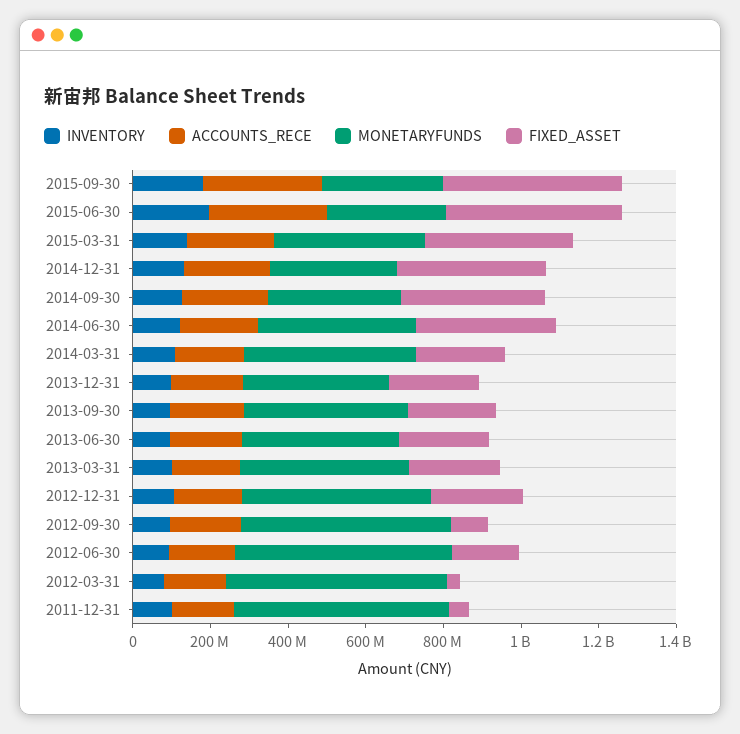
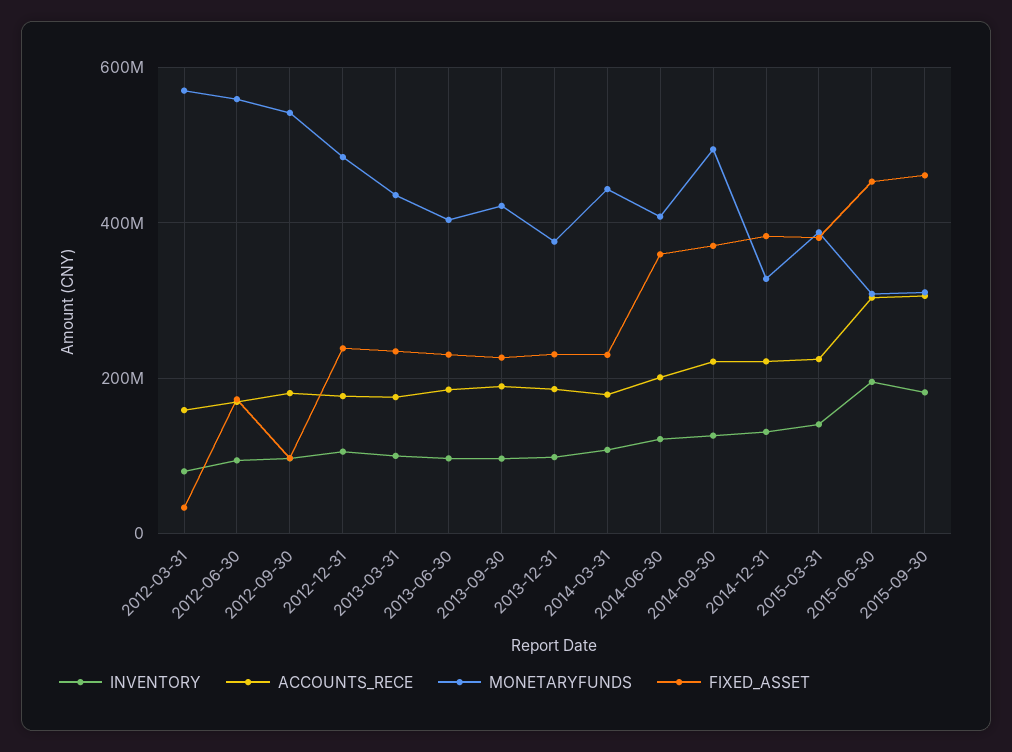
  {
    "INVENTORY": {
      "2015-09-30": 180000000,
      "2015-06-30": 200000000,
      "2015-03-31": 140000000,
      "2014-12-31": 140000000,
      "2014-09-30": 120000000,
      "2014-06-30": 120000000,
      "2014-03-31": 100000000,
      "2013-12-31": 100000000,
      "2013-09-30": 100000000,
      "2013-06-30": 100000000,
      "2013-03-31": 100000000,
      "2012-12-31": 100000000,
      "2012-09-30": 100000000,
      "2012-06-30": 100000000,
-     "2012-03-31": 80000000,
+     "2012-03-31": 80000000
-     "2011-12-31": 100000000
    },
    "ACCOUNTS_RECE": {
      "2015-09-30": 300000000,
      "2015-06-30": 300000000,
      "2015-03-31": 220000000,
      "2014-12-31": 220000000,
      "2014-09-30": 220000000,
      "2014-06-30": 200000000,
      "2014-03-31": 180000000,
      "2013-12-31": 180000000,
      "2013-09-30": 180000000,
      "2013-06-30": 180000000,
      "2013-03-31": 180000000,
      "2012-12-31": 180000000,
      "2012-09-30": 180000000,
      "2012-06-30": 160000000,
-     "2012-03-31": 160000000,
+     "2012-03-31": 160000000
-     "2011-12-31": 150000000
    },
    "MONETARYFUNDS": {
      "2015-09-30": 320000000,
      "2015-06-30": 300000000,
      "2015-03-31": 380000000,
      "2014-12-31": 320000000,
-     "2014-09-30": 350000000,
+     "2014-09-30": 500000000,
      "2014-06-30": 400000000,
      "2014-03-31": 440000000,
      "2013-12-31": 380000000,
      "2013-09-30": 420000000,
      "2013-06-30": 400000000,
      "2013-03-31": 440000000,
      "2012-12-31": 480000000,
      "2012-09-30": 540000000,
      "2012-06-30": 560000000,
-     "2012-03-31": 580000000,
+     "2012-03-31": 580000000
-     "2011-12-31": 550000000
    },
    "FIXED_ASSET": {
      "2015-09-30": 460000000,
      "2015-06-30": 460000000,
      "2015-03-31": 380000000,
      "2014-12-31": 380000000,
      "2014-09-30": 380000000,
      "2014-06-30": 360000000,
      "2014-03-31": 240000000,
      "2013-12-31": 240000000,
      "2013-09-30": 220000000,
      "2013-06-30": 240000000,
      "2013-03-31": 240000000,
      "2012-12-31": 240000000,
      "2012-09-30": 100000000,
      "2012-06-30": 180000000,
-     "2012-03-31": 40000000,
+     "2012-03-31": 40000000
-     "2011-12-31": 50000000
    }
  }

